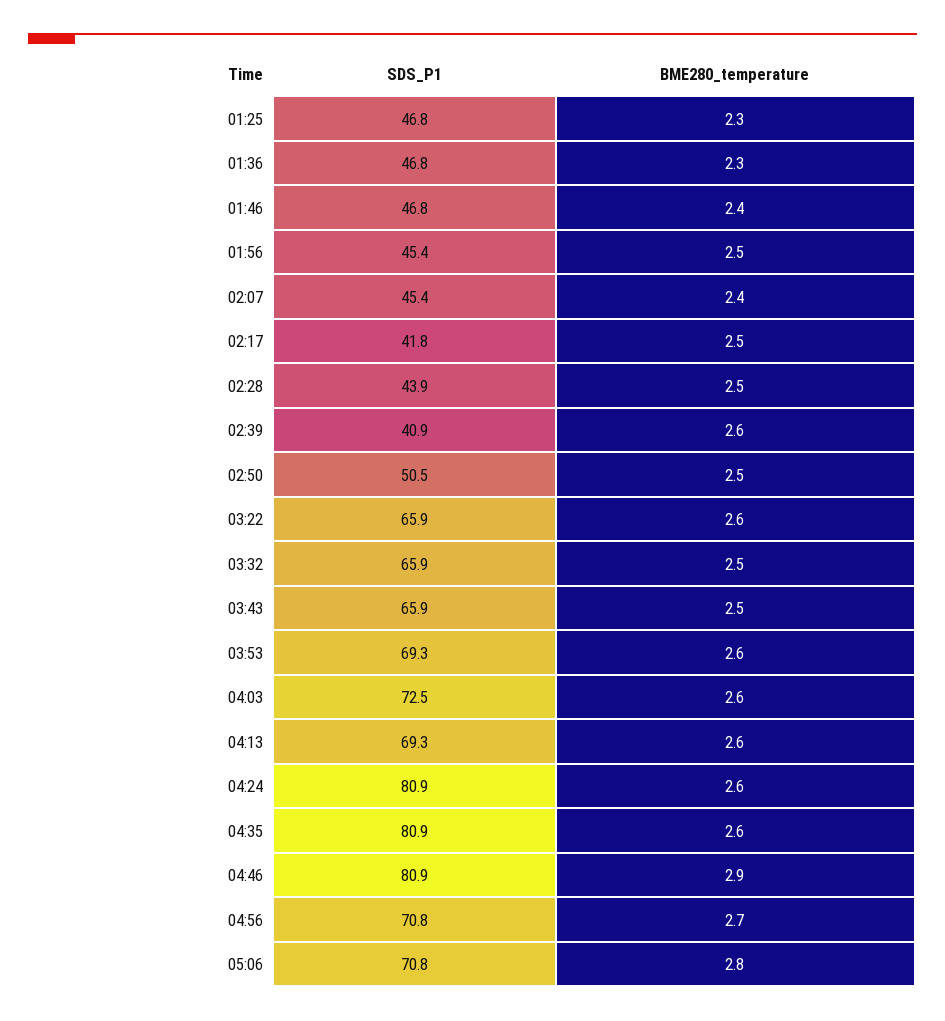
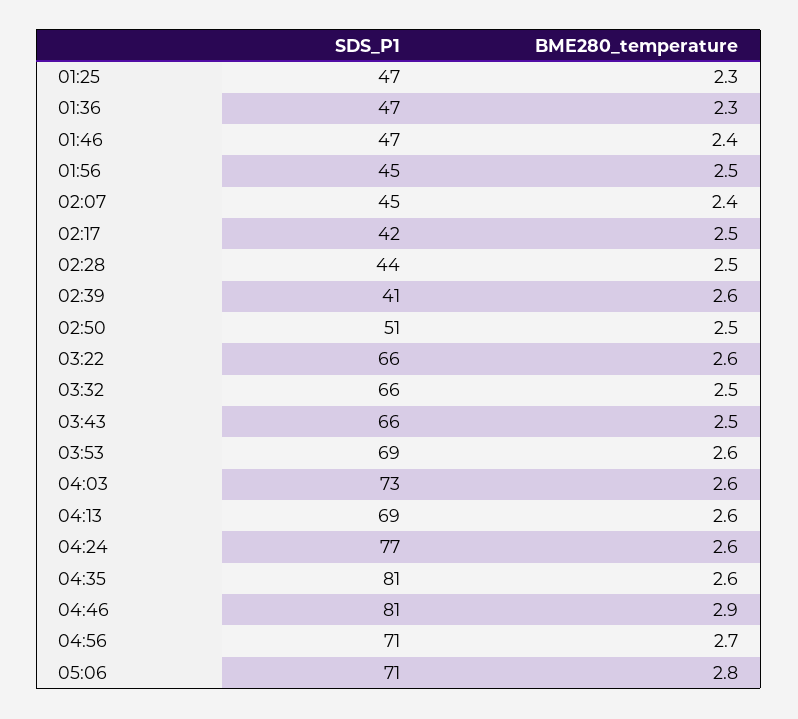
  {
    "SDS_P1": {
      "01:25": 46.8,
      "01:36": 46.8,
      "01:46": 46.8,
      "01:56": 45.4,
      "02:07": 45.4,
      "02:17": 41.8,
      "02:28": 43.9,
      "02:39": 40.9,
      "02:50": 50.5,
      "03:22": 65.9,
      "03:32": 65.9,
      "03:43": 65.9,
      "03:53": 69.3,
      "04:03": 72.5,
      "04:13": 69.3,
-     "04:24": 80.9,
+     "04:24": 77,
      "04:35": 80.9,
      "04:46": 80.9,
      "04:56": 70.8,
      "05:06": 70.8
    },
    "BME280_temperature": {
      "01:25": 2.3,
      "01:36": 2.3,
      "01:46": 2.4,
      "01:56": 2.5,
      "02:07": 2.4,
      "02:17": 2.5,
      "02:28": 2.5,
      "02:39": 2.6,
      "02:50": 2.5,
      "03:22": 2.6,
      "03:32": 2.5,
      "03:43": 2.5,
      "03:53": 2.6,
      "04:03": 2.6,
      "04:13": 2.6,
      "04:24": 2.6,
      "04:35": 2.6,
      "04:46": 2.9,
      "04:56": 2.7,
      "05:06": 2.8
    }
  }

